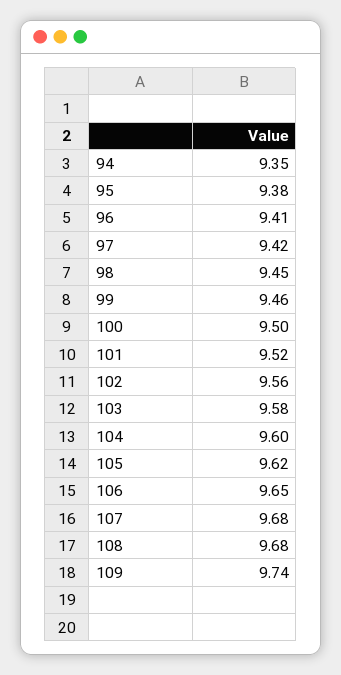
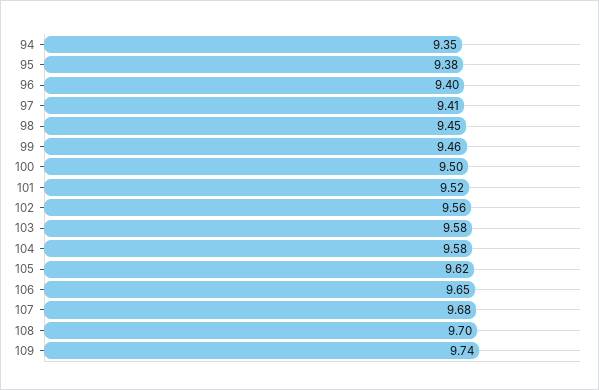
  {
    "94": 9.35,
    "95": 9.38,
-   "96": 9.41,
+   "96": 9.4,
-   "97": 9.42,
+   "97": 9.41,
    "98": 9.45,
    "99": 9.46,
    "100": 9.5,
    "101": 9.52,
    "102": 9.56,
    "103": 9.58,
-   "104": 9.6,
+   "104": 9.58,
    "105": 9.62,
    "106": 9.65,
    "107": 9.68,
-   "108": 9.68,
+   "108": 9.7,
    "109": 9.74
  }

